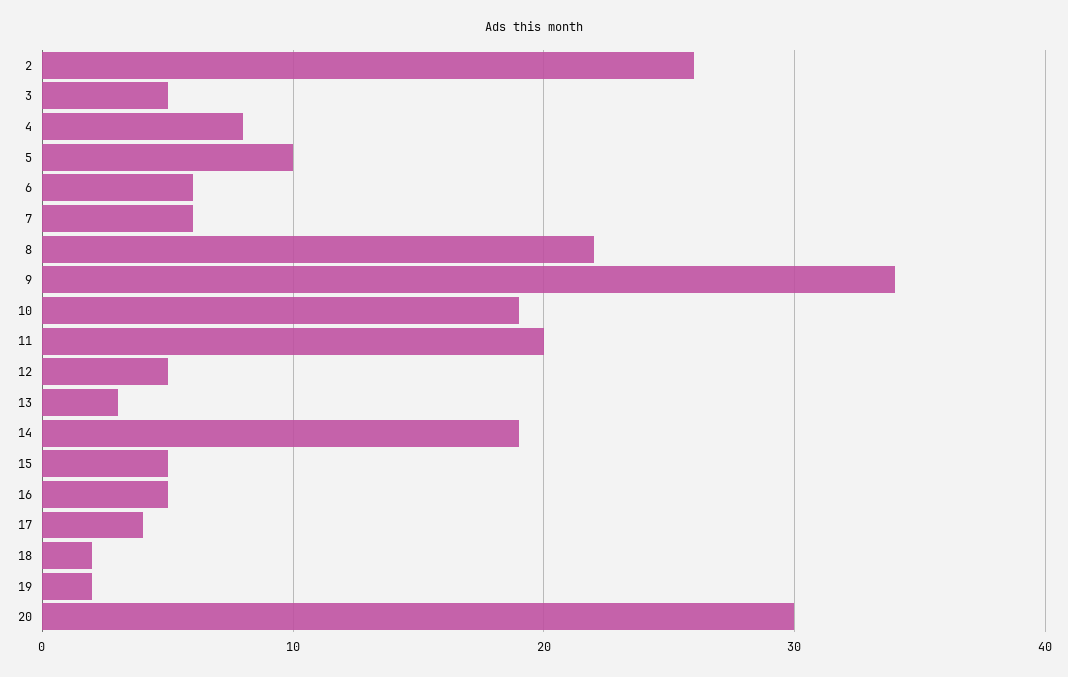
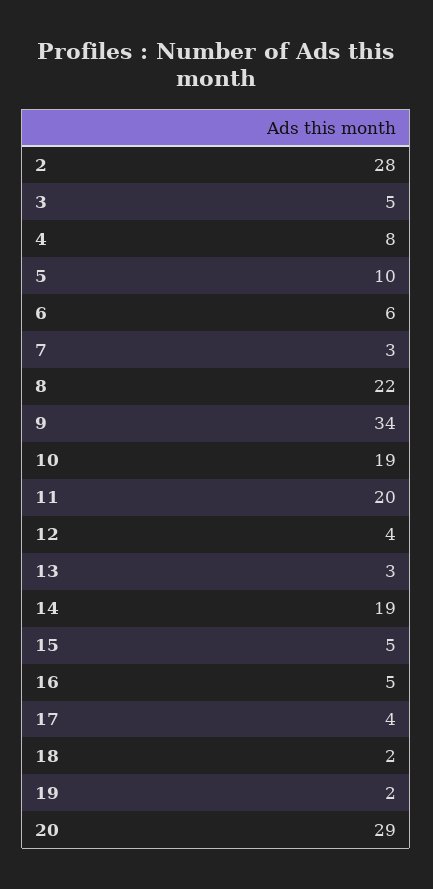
  {
-   "2": 26,
+   "2": 28,
    "3": 5,
    "4": 8,
    "5": 10,
    "6": 6,
-   "7": 6,
+   "7": 3,
    "8": 22,
    "9": 34,
    "10": 19,
    "11": 20,
-   "12": 5,
+   "12": 4,
    "13": 3,
    "14": 19,
    "15": 5,
    "16": 5,
    "17": 4,
    "18": 2,
    "19": 2,
-   "20": 30
+   "20": 29
  }

